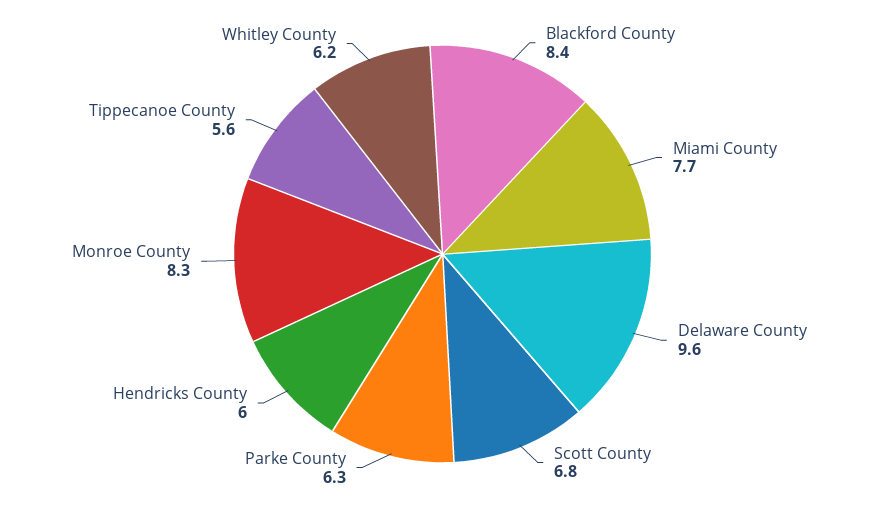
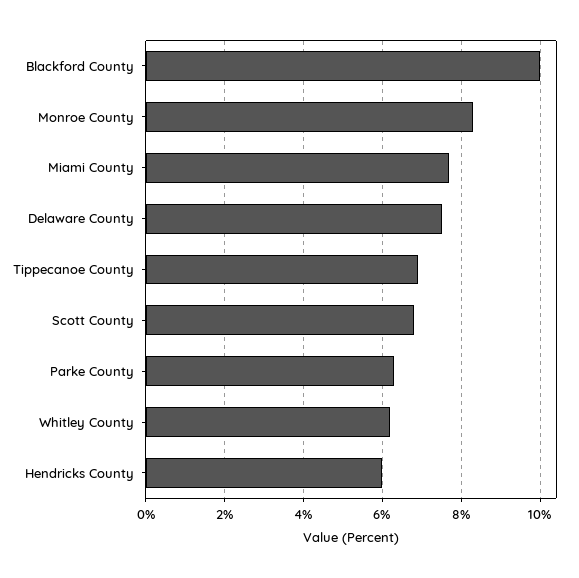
  {
-   "Blackford County": 8.4,
+   "Blackford County": 10,
    "Miami County": 7.7,
-   "Delaware County": 9.6,
+   "Delaware County": 7.5,
    "Scott County": 6.8,
    "Parke County": 6.3,
    "Hendricks County": 6,
    "Monroe County": 8.3,
-   "Tippecanoe County": 5.6,
+   "Tippecanoe County": 7,
    "Whitley County": 6.2
  }

